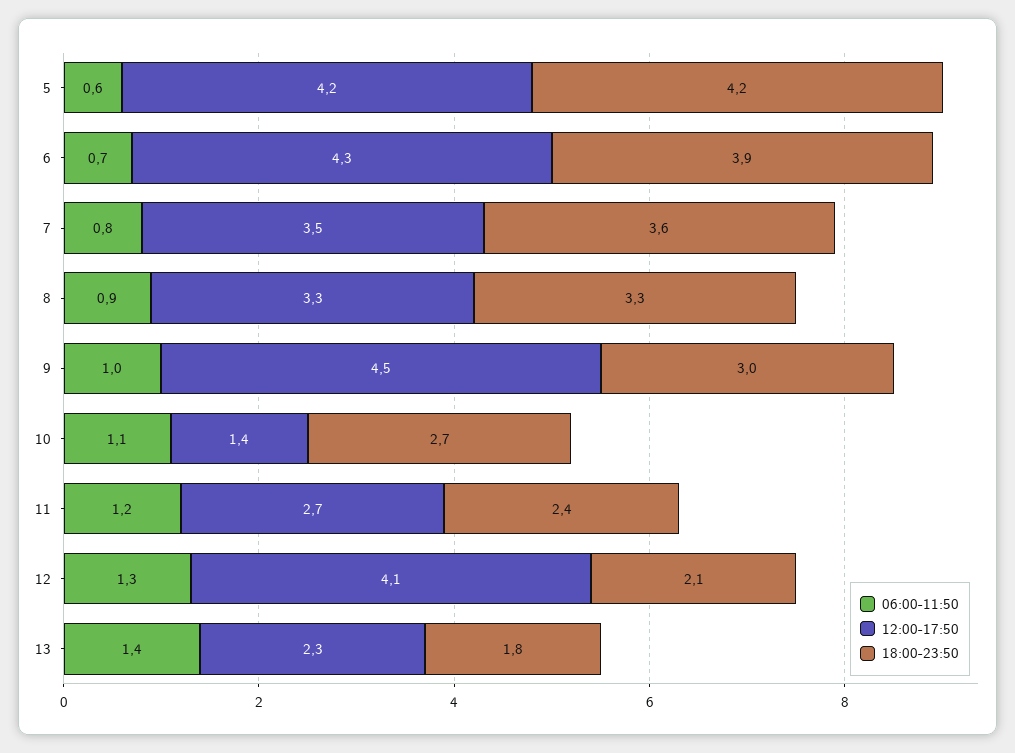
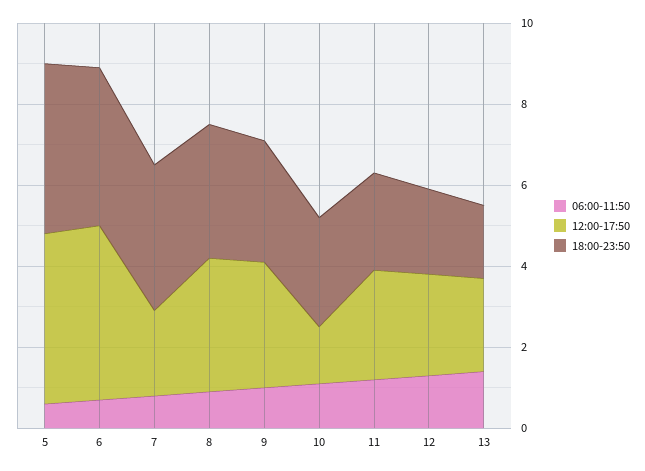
  {
    "06:00-11:50": {
      "5": 0.6,
      "6": 0.7,
      "7": 0.8,
      "8": 0.9,
      "9": 1,
      "10": 1.1,
      "11": 1.2,
      "12": 1.3,
      "13": 1.4
    },
    "12:00-17:50": {
      "5": 4.2,
      "6": 4.3,
-     "7": 3.5,
+     "7": 2,
      "8": 3.3,
-     "9": 4.5,
+     "9": 3,
      "10": 1.4,
      "11": 2.7,
-     "12": 4.1,
+     "12": 2.5,
      "13": 2.3
    },
    "18:00-23:50": {
      "5": 4.2,
      "6": 3.9,
      "7": 3.6,
      "8": 3.3,
      "9": 3,
      "10": 2.7,
      "11": 2.4,
      "12": 2.1,
      "13": 1.8
    }
  }

